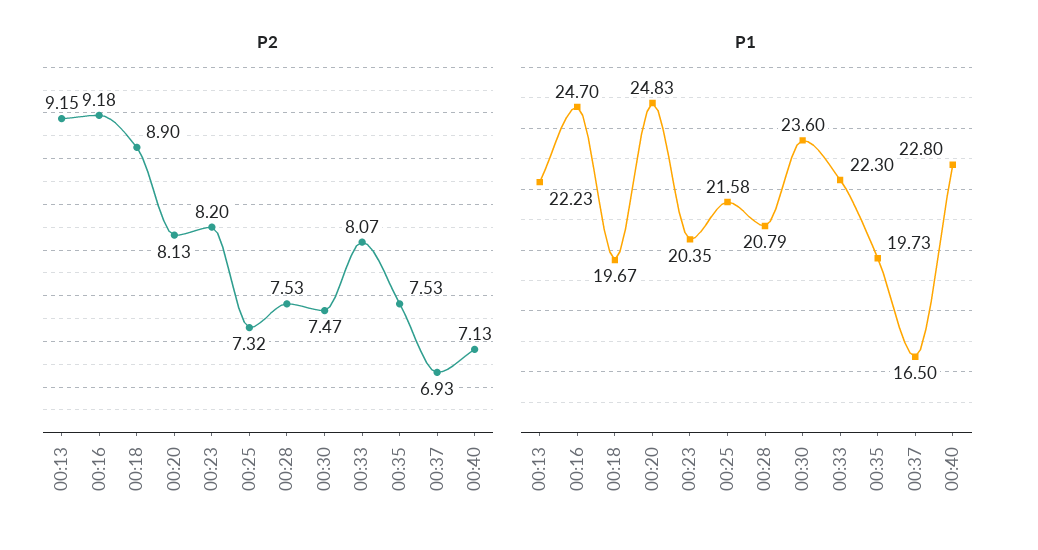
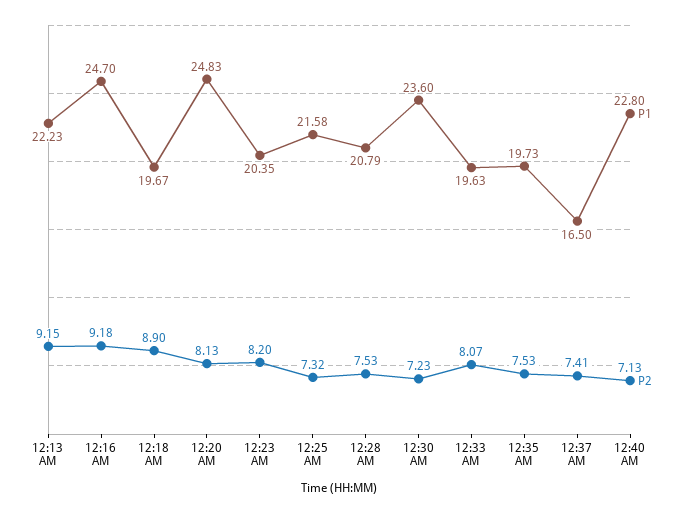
  {
    "P2": {
      "00:13": 9.15,
      "00:16": 9.18,
      "00:18": 8.9,
      "00:20": 8.13,
      "00:23": 8.2,
      "00:25": 7.32,
      "00:28": 7.53,
-     "00:30": 7.47,
+     "00:30": 7.23,
      "00:33": 8.07,
      "00:35": 7.53,
-     "00:37": 6.93,
+     "00:37": 7.41,
      "00:40": 7.13
    },
    "P1": {
      "00:13": 22.23,
      "00:16": 24.7,
      "00:18": 19.67,
      "00:20": 24.83,
      "00:23": 20.35,
      "00:25": 21.58,
      "00:28": 20.79,
      "00:30": 23.6,
-     "00:33": 22.3,
+     "00:33": 19.63,
      "00:35": 19.73,
      "00:37": 16.5,
      "00:40": 22.8
    }
  }

